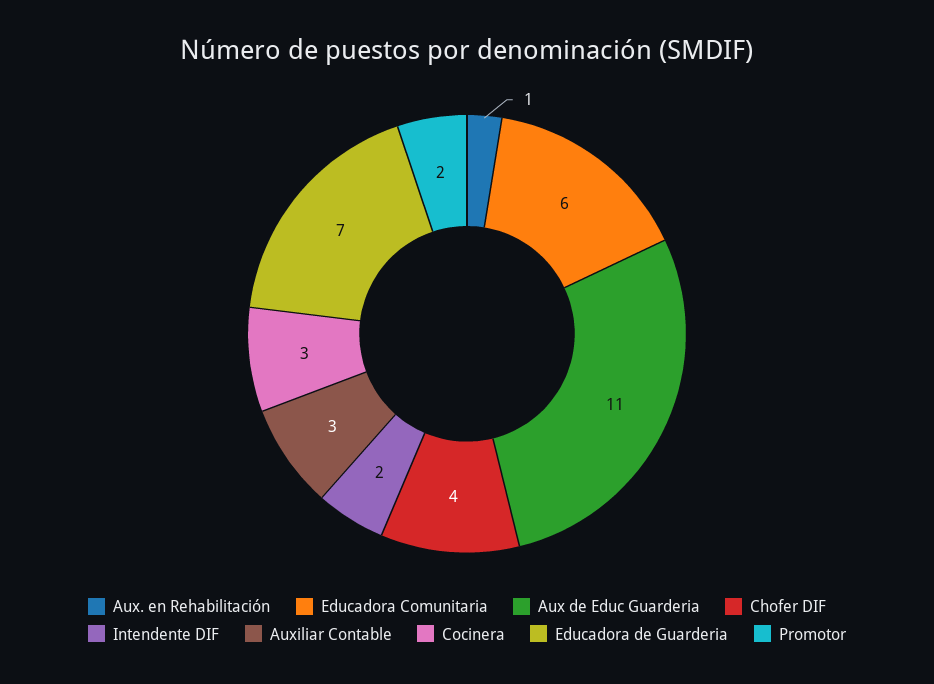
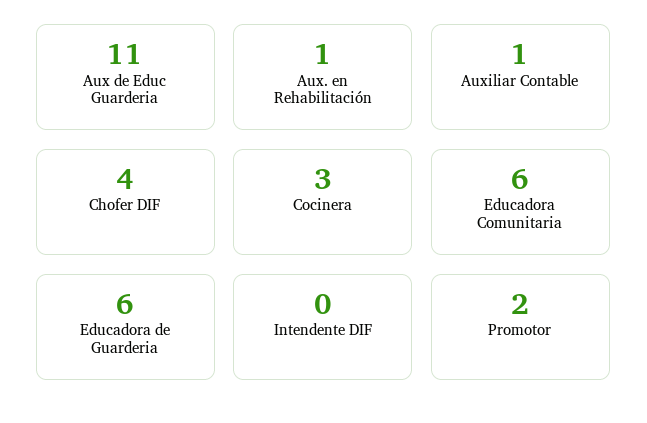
  {
    "Aux. en Rehabilitación": 1,
    "Educadora Comunitaria": 6,
    "Aux de Educ Guarderia": 11,
    "Chofer DIF": 4,
-   "Intendente DIF": 2,
+   "Intendente DIF": 0,
-   "Auxiliar Contable": 3,
+   "Auxiliar Contable": 1,
    "Cocinera": 3,
-   "Educadora de Guarderia": 7,
+   "Educadora de Guarderia": 6,
    "Promotor": 2
  }

